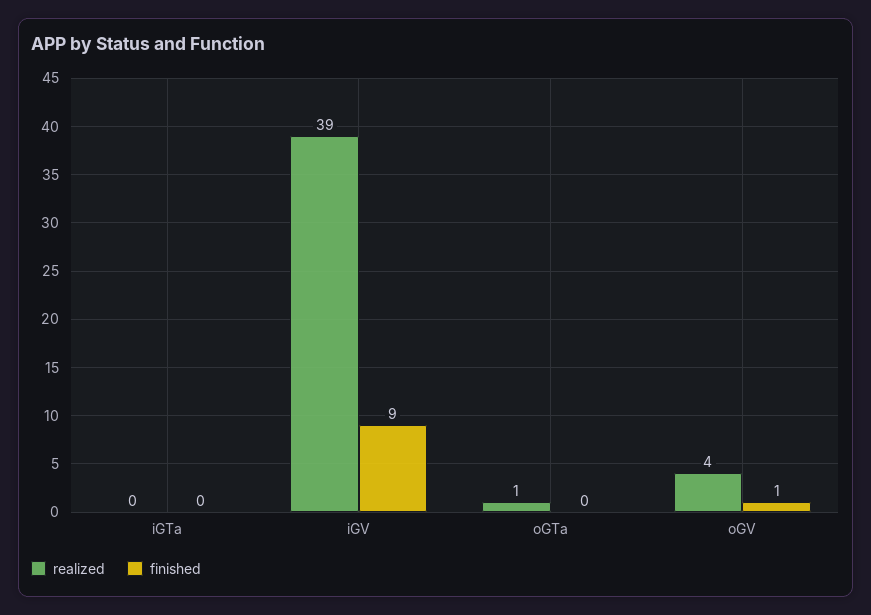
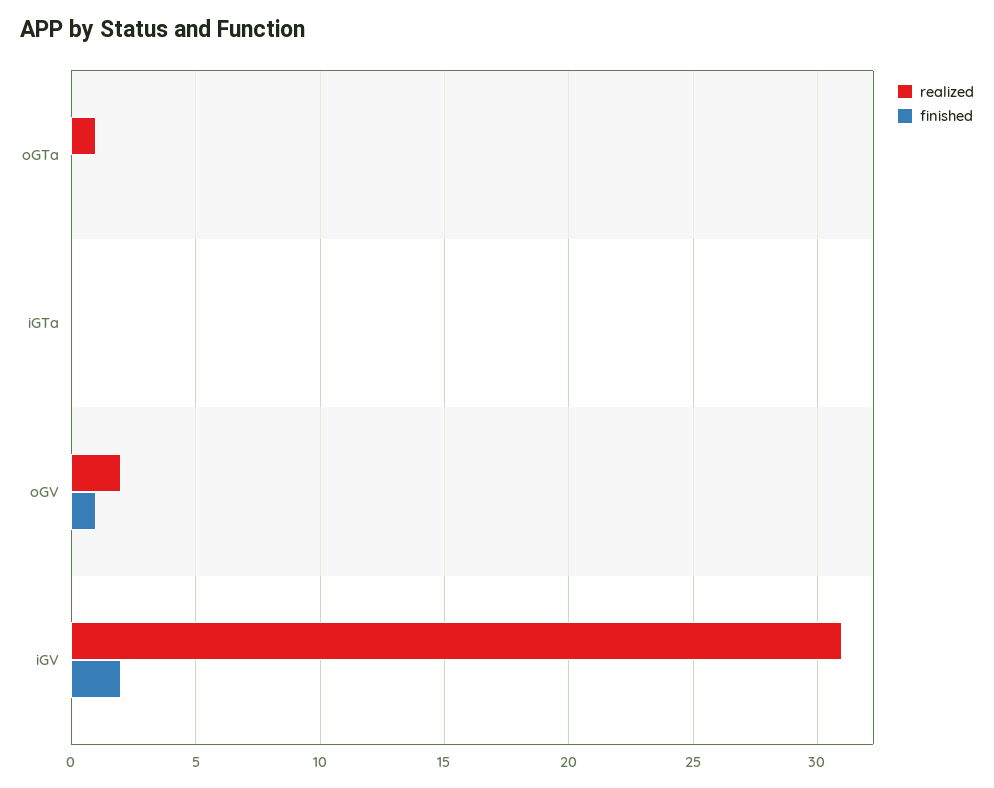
  {
    "realized": {
      "iGTa": 0,
-     "iGV": 39,
+     "iGV": 31,
      "oGTa": 1,
-     "oGV": 4
+     "oGV": 2
    },
    "finished": {
      "iGTa": 0,
-     "iGV": 9,
+     "iGV": 2,
      "oGTa": 0,
      "oGV": 1
    }
  }

